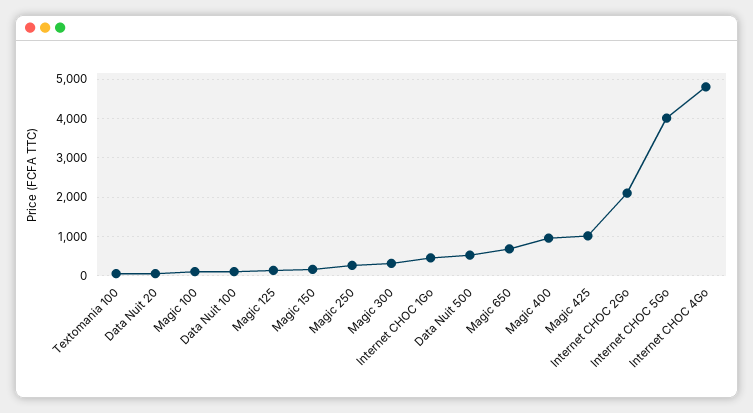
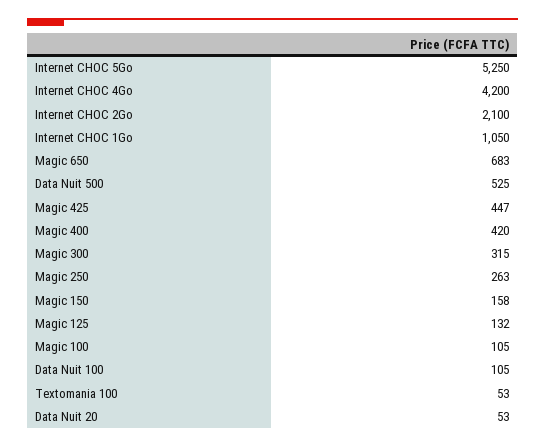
  {
    "Textomania 100": 53,
    "Data Nuit 20": 53,
    "Magic 100": 105,
    "Data Nuit 100": 105,
    "Magic 125": 132,
    "Magic 150": 158,
    "Magic 250": 263,
    "Magic 300": 315,
-   "Internet CHOC 1Go": 400,
+   "Internet CHOC 1Go": 1050,
    "Data Nuit 500": 525,
    "Magic 650": 683,
-   "Magic 400": 1000,
+   "Magic 400": 420,
-   "Magic 425": 1000,
+   "Magic 425": 447,
    "Internet CHOC 2Go": 2100,
-   "Internet CHOC 5Go": 4000,
+   "Internet CHOC 5Go": 5250,
-   "Internet CHOC 4Go": 4800
+   "Internet CHOC 4Go": 4200
  }

